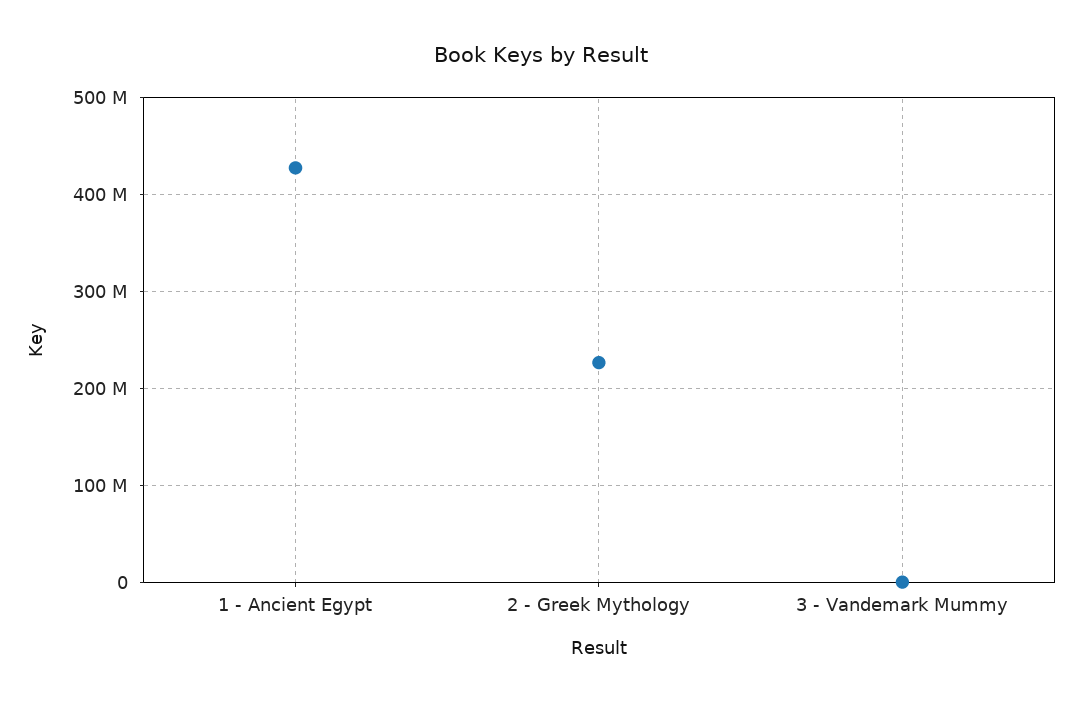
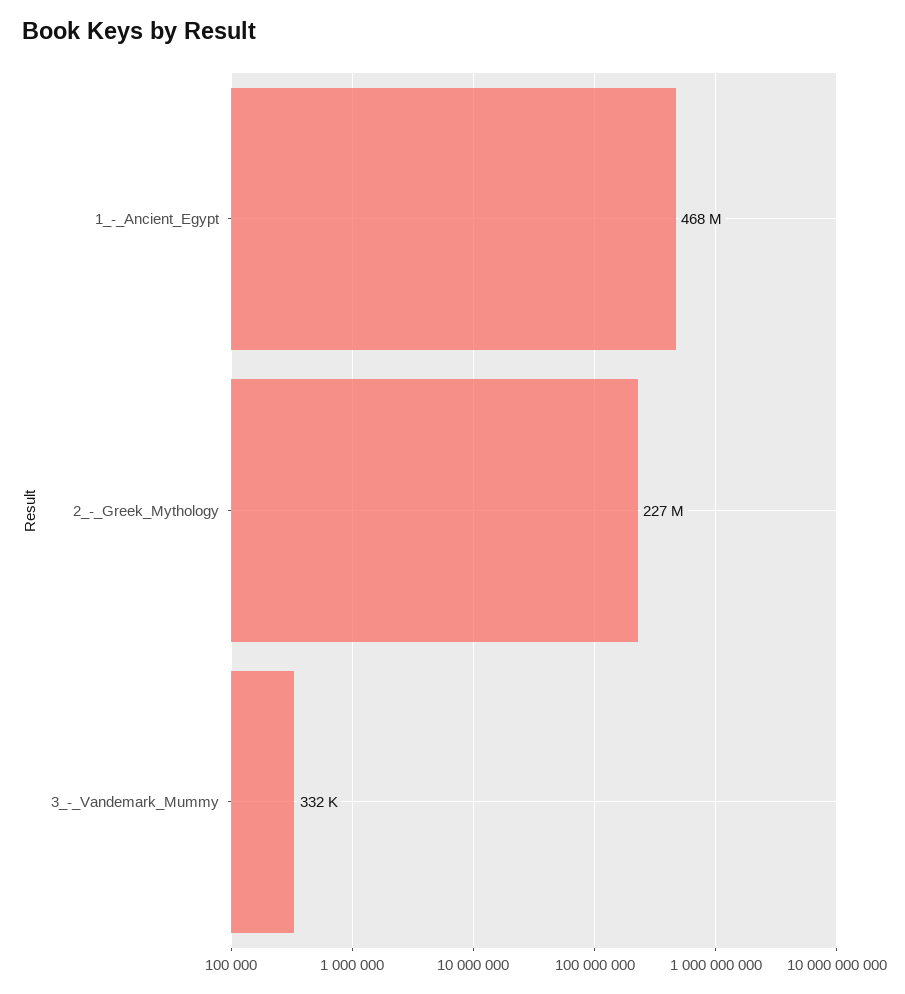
  {
-   "1 - Ancient Egypt": 430000000,
+   "1 - Ancient Egypt": 468000000,
    "2 - Greek Mythology": 227000000,
    "3 - Vandemark Mummy": 332000
  }

